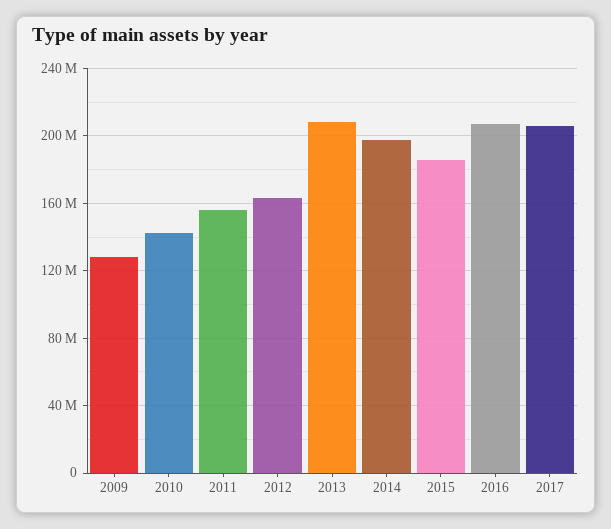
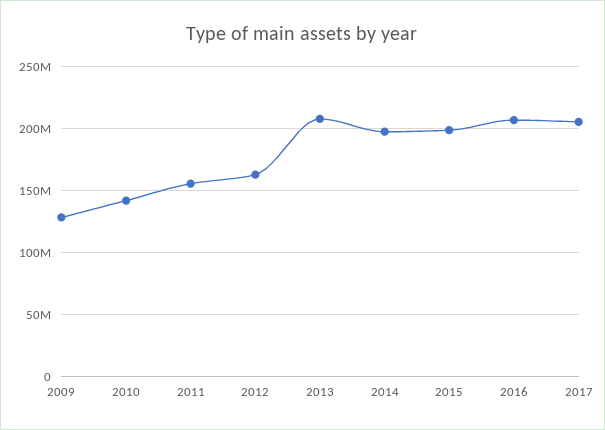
  {
    "2009": 130000000,
    "2010": 140000000,
    "2011": 155000000,
    "2012": 165000000,
    "2013": 210000000,
    "2014": 200000000,
-   "2015": 185000000,
+   "2015": 200000000,
    "2016": 205000000,
    "2017": 205000000
  }

